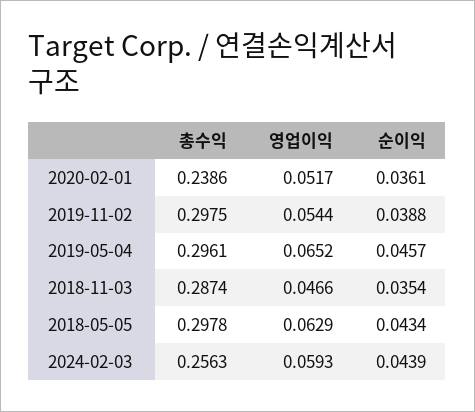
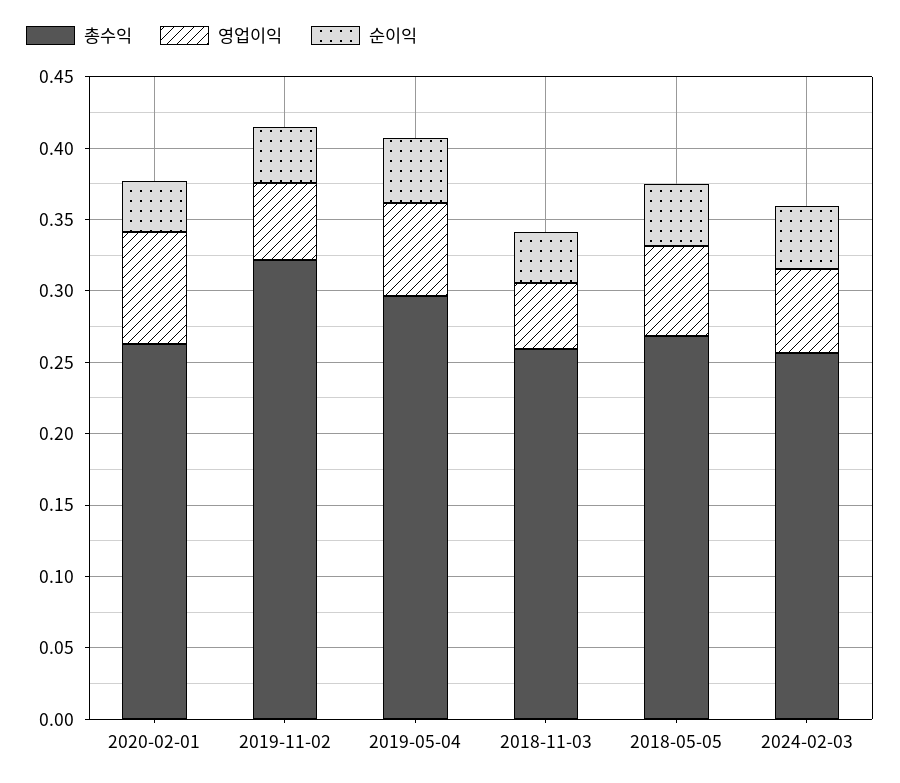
  {
    "총수익": {
-     "2020-02-01": 0.2386,
+     "2020-02-01": 0.26,
-     "2019-11-02": 0.2975,
+     "2019-11-02": 0.32,
      "2019-05-04": 0.2961,
-     "2018-11-03": 0.2874,
+     "2018-11-03": 0.26,
-     "2018-05-05": 0.2978,
+     "2018-05-05": 0.27,
      "2024-02-03": 0.2563
    },
    "영업이익": {
-     "2020-02-01": 0.0517,
+     "2020-02-01": 0.08,
      "2019-11-02": 0.0544,
      "2019-05-04": 0.0652,
      "2018-11-03": 0.0466,
      "2018-05-05": 0.0629,
      "2024-02-03": 0.0593
    },
    "순이익": {
      "2020-02-01": 0.0361,
      "2019-11-02": 0.0388,
      "2019-05-04": 0.0457,
      "2018-11-03": 0.0354,
      "2018-05-05": 0.0434,
      "2024-02-03": 0.0439
    }
  }

